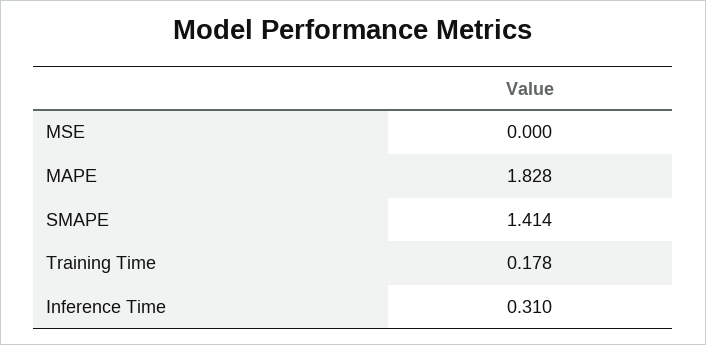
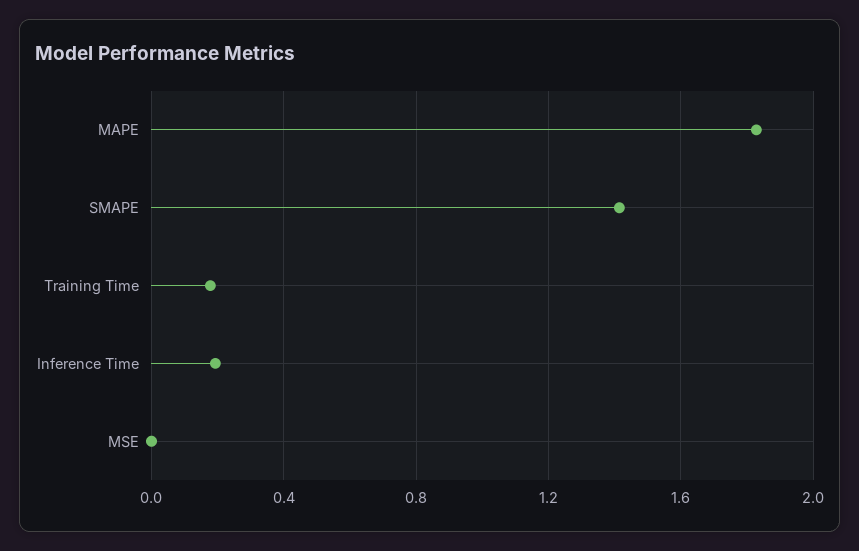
  {
    "MSE": 0,
    "MAPE": 1.828,
    "SMAPE": 1.414,
    "Training Time": 0.178,
-   "Inference Time": 0.31
+   "Inference Time": 0.2
  }

